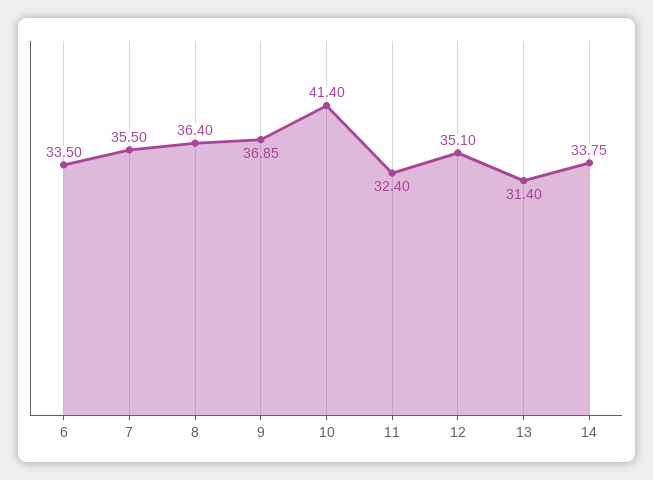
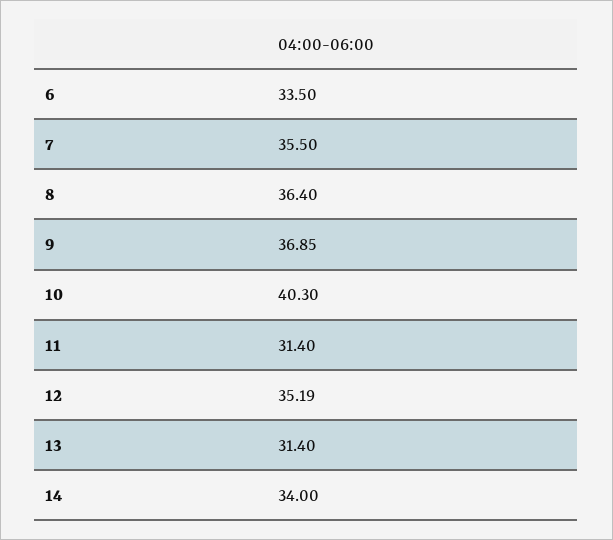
  {
    "6": 33.5,
    "7": 35.5,
    "8": 36.4,
    "9": 36.85,
-   "10": 41.4,
+   "10": 40.3,
-   "11": 32.4,
+   "11": 31.4,
-   "12": 35.1,
+   "12": 35.19,
    "13": 31.4,
-   "14": 33.75
+   "14": 34
  }

